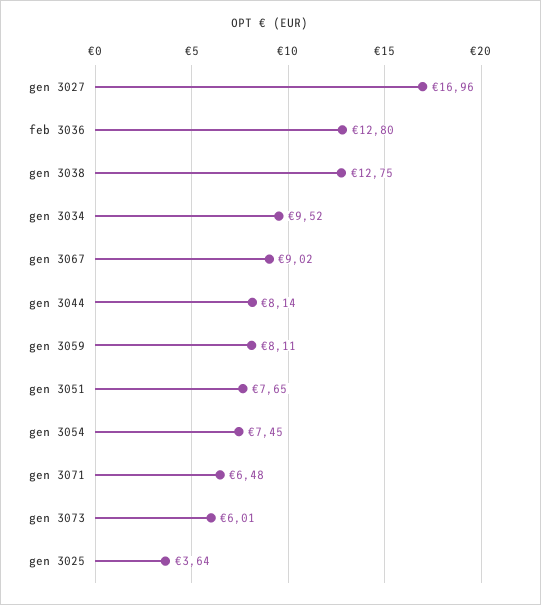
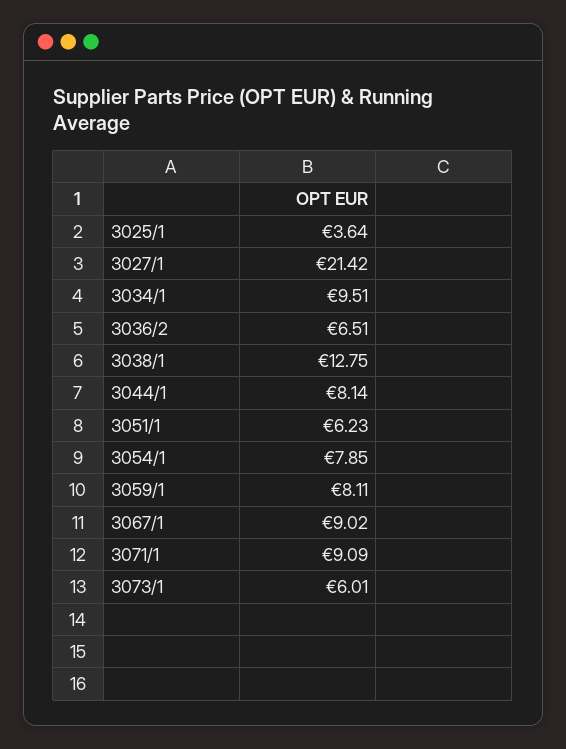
  {
-   "gen 3027": 16.96,
+   "gen 3027": 21.42,
-   "feb 3036": 12.8,
+   "feb 3036": 6.51,
    "gen 3038": 12.75,
-   "gen 3034": 9.52,
+   "gen 3034": 9.51,
    "gen 3067": 9.02,
    "gen 3044": 8.14,
    "gen 3059": 8.11,
-   "gen 3051": 7.65,
+   "gen 3051": 6.23,
-   "gen 3054": 7.45,
+   "gen 3054": 7.85,
-   "gen 3071": 6.48,
+   "gen 3071": 9.09,
    "gen 3073": 6.01,
    "gen 3025": 3.64
  }

